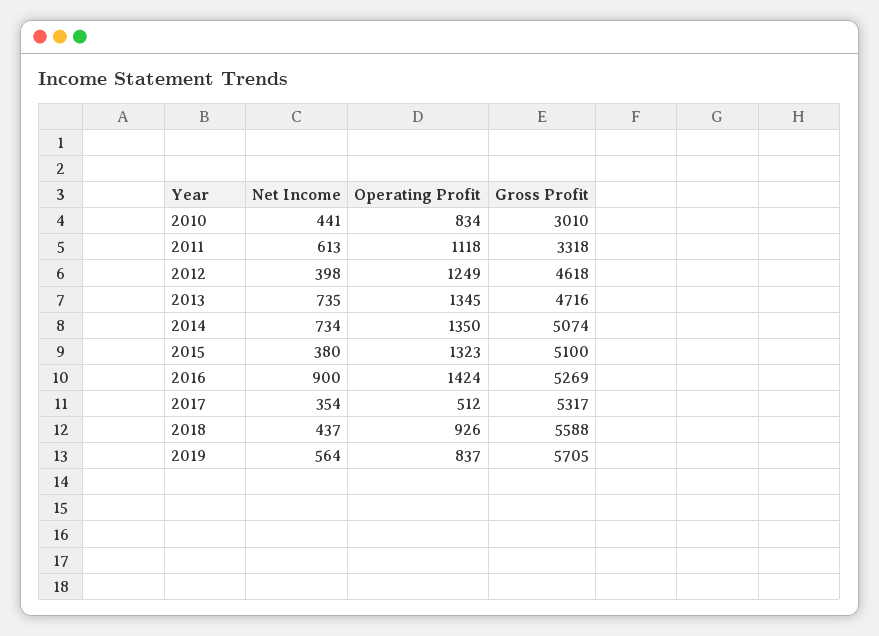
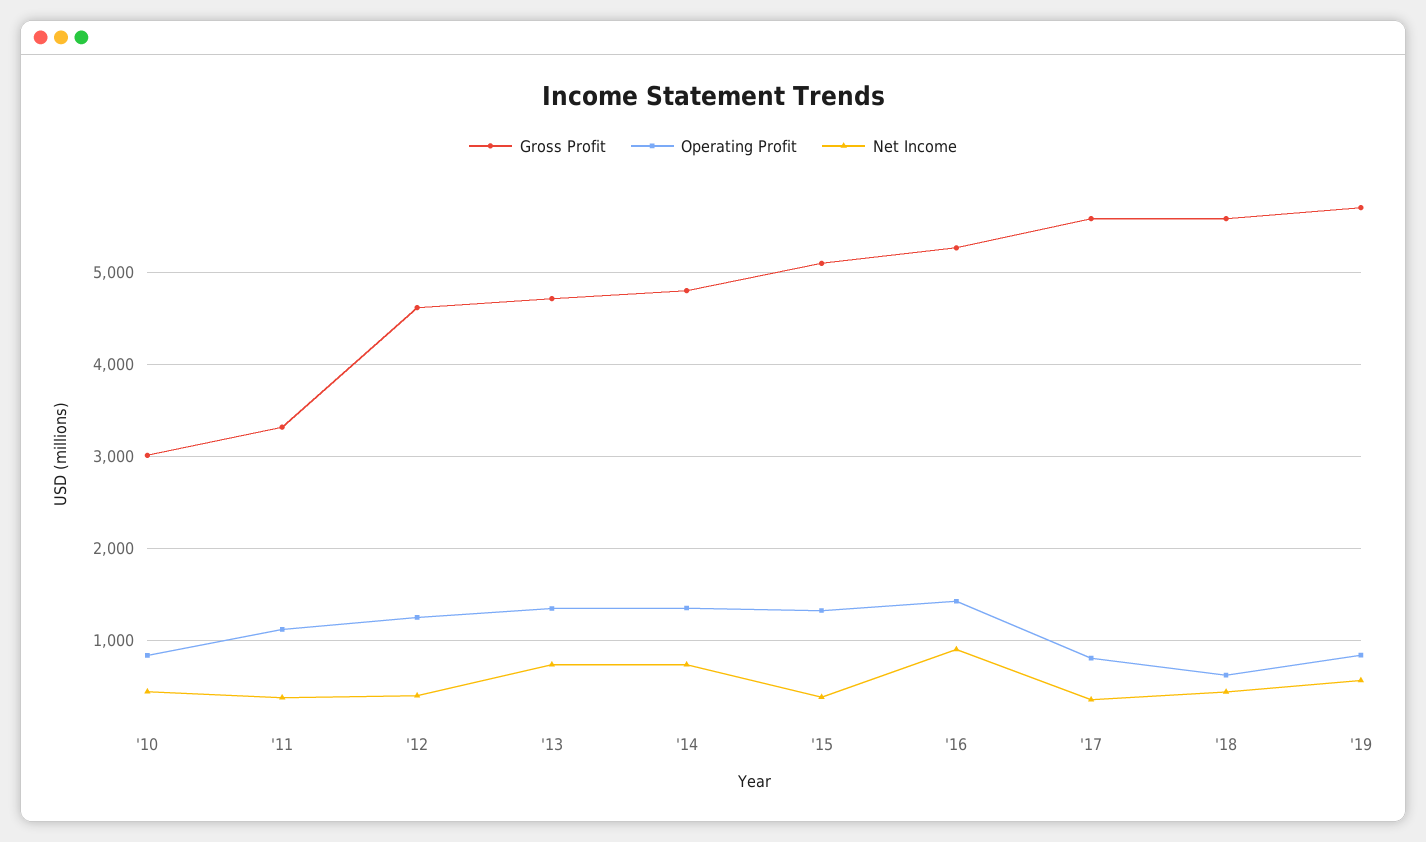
  {
    "Net Income": {
      "2010": 441,
-     "2011": 613,
+     "2011": 400,
      "2012": 398,
      "2013": 735,
      "2014": 734,
      "2015": 380,
      "2016": 900,
      "2017": 354,
      "2018": 437,
      "2019": 564
    },
    "Operating Profit": {
      "2010": 834,
      "2011": 1118,
      "2012": 1249,
      "2013": 1345,
      "2014": 1350,
      "2015": 1323,
      "2016": 1424,
-     "2017": 512,
+     "2017": 800,
-     "2018": 926,
+     "2018": 600,
      "2019": 837
    },
    "Gross Profit": {
      "2010": 3010,
      "2011": 3318,
      "2012": 4618,
      "2013": 4716,
-     "2014": 5074,
+     "2014": 4800,
      "2015": 5100,
      "2016": 5269,
-     "2017": 5317,
+     "2017": 5600,
      "2018": 5588,
      "2019": 5705
    }
  }

